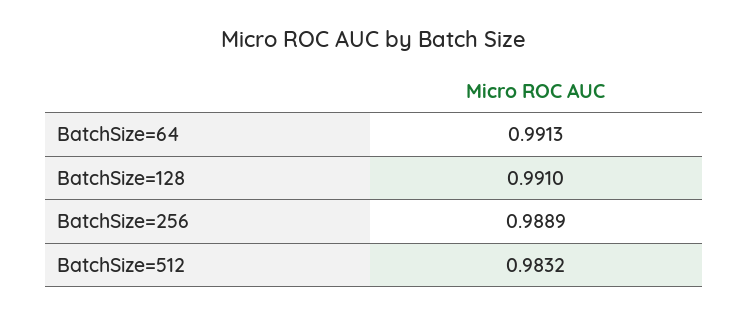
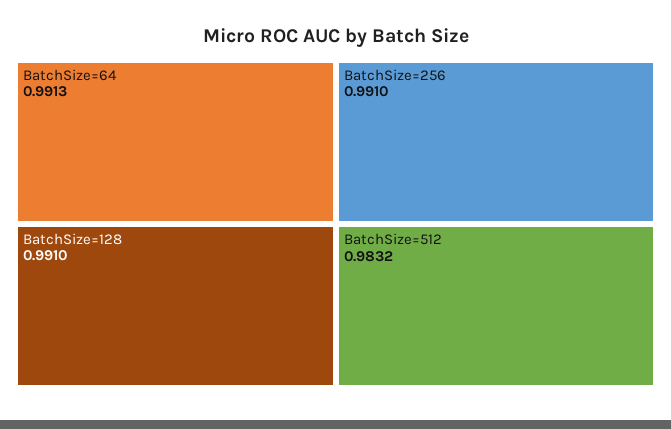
  {
    "BatchSize=64": 0.9913,
    "BatchSize=128": 0.991,
-   "BatchSize=256": 0.9889,
+   "BatchSize=256": 0.991,
    "BatchSize=512": 0.9832
  }

